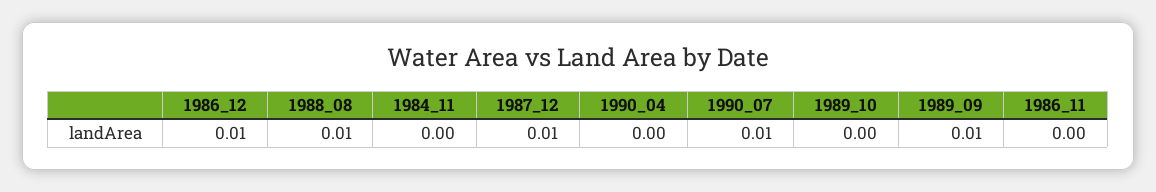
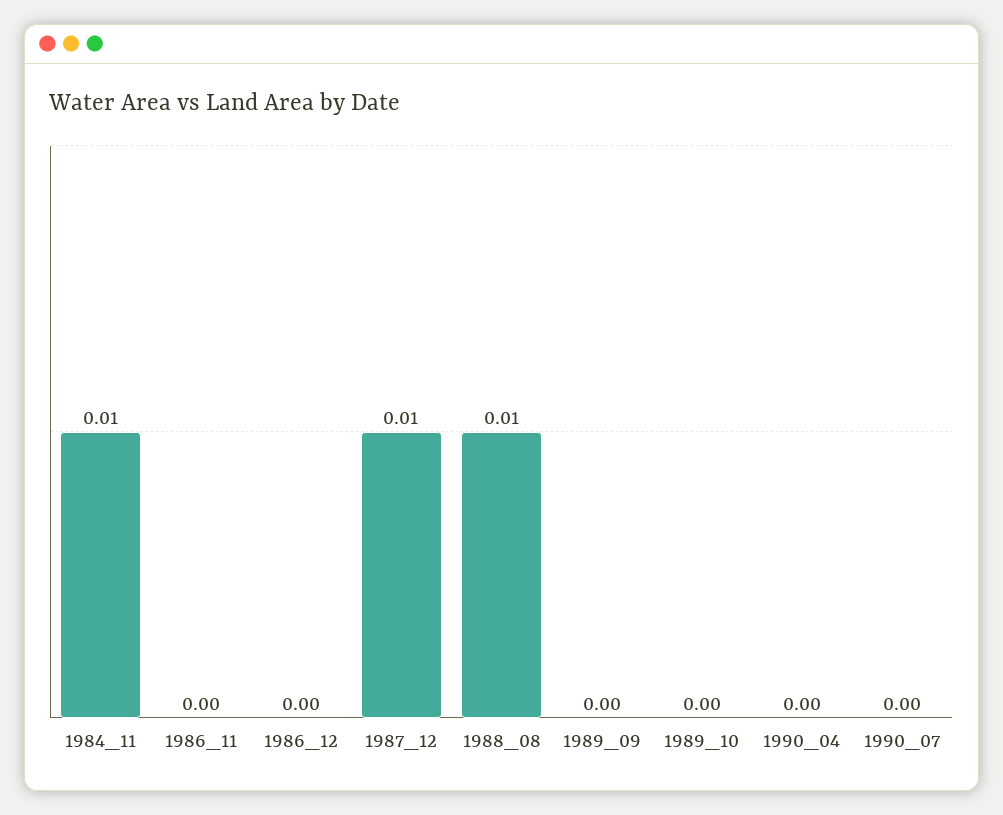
  {
-   "1986_12": 0.01,
+   "1986_12": 0,
    "1988_08": 0.01,
-   "1984_11": 0,
+   "1984_11": 0.01,
    "1987_12": 0.01,
    "1990_04": 0,
-   "1990_07": 0.01,
+   "1990_07": 0,
    "1989_10": 0,
-   "1989_09": 0.01,
+   "1989_09": 0,
    "1986_11": 0
  }

